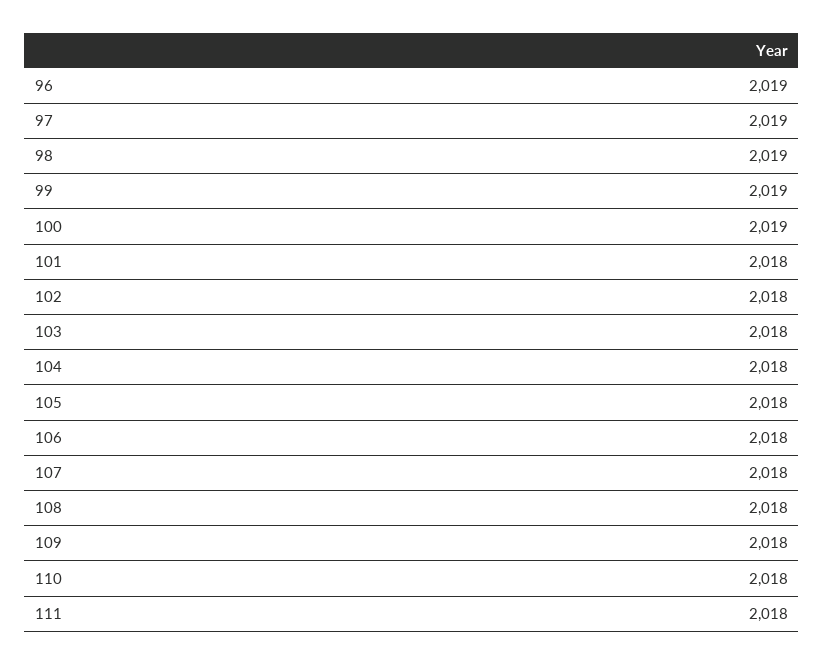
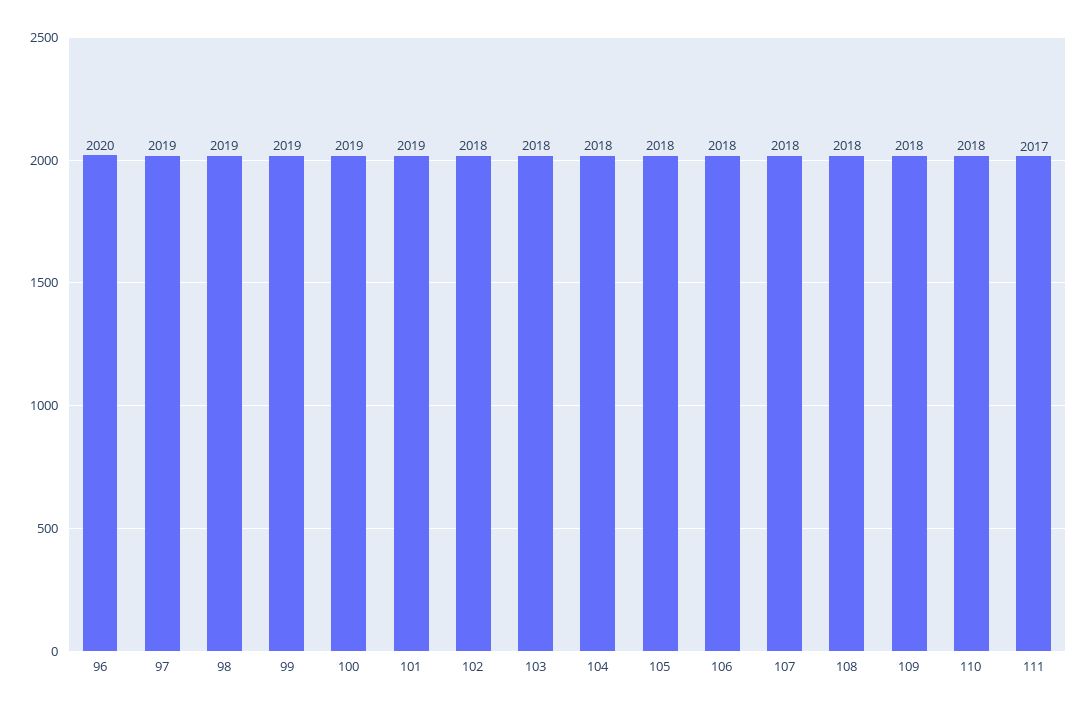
  {
-   "96": 2019,
+   "96": 2020,
    "97": 2019,
    "98": 2019,
    "99": 2019,
    "100": 2019,
-   "101": 2018,
+   "101": 2019,
    "102": 2018,
    "103": 2018,
    "104": 2018,
    "105": 2018,
    "106": 2018,
    "107": 2018,
    "108": 2018,
    "109": 2018,
    "110": 2018,
-   "111": 2018
+   "111": 2017
  }

